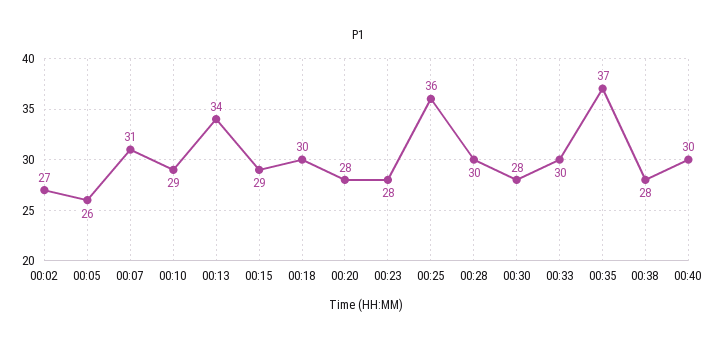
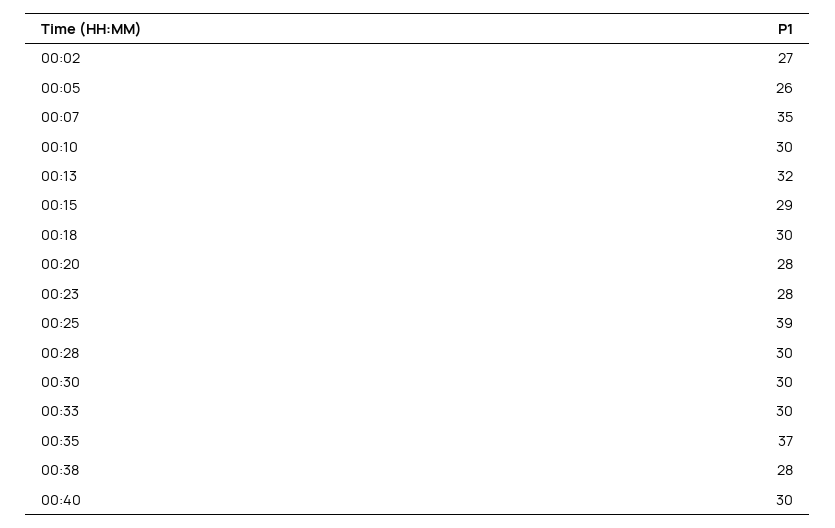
  {
    "00:02": 27,
    "00:05": 26,
-   "00:07": 31,
+   "00:07": 35,
-   "00:10": 29,
+   "00:10": 30,
-   "00:13": 34,
+   "00:13": 32,
    "00:15": 29,
    "00:18": 30,
    "00:20": 28,
    "00:23": 28,
-   "00:25": 36,
+   "00:25": 39,
    "00:28": 30,
-   "00:30": 28,
+   "00:30": 30,
    "00:33": 30,
    "00:35": 37,
    "00:38": 28,
    "00:40": 30
  }

